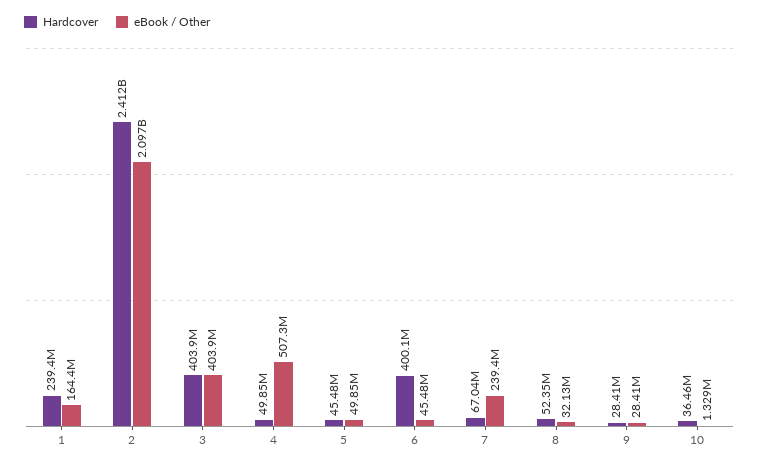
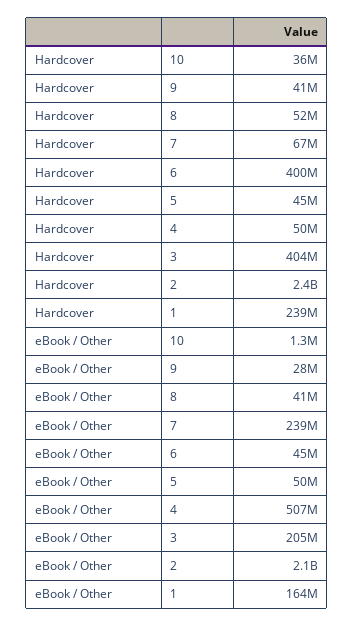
  {
    "Hardcover": {
      "1": 239400000,
      "2": 2412000000,
      "3": 403900000,
      "4": 49850000,
      "5": 45480000,
      "6": 400100000,
      "7": 67040000,
      "8": 52350000,
-     "9": 28410000,
+     "9": 41000000,
      "10": 36460000
    },
    "eBook / Other": {
      "1": 164400000,
      "2": 2097000000,
-     "3": 403900000,
+     "3": 205000000,
      "4": 507300000,
      "5": 49850000,
      "6": 45480000,
      "7": 239400000,
-     "8": 32130000,
+     "8": 41000000,
      "9": 28410000,
      "10": 1329000
    }
  }

